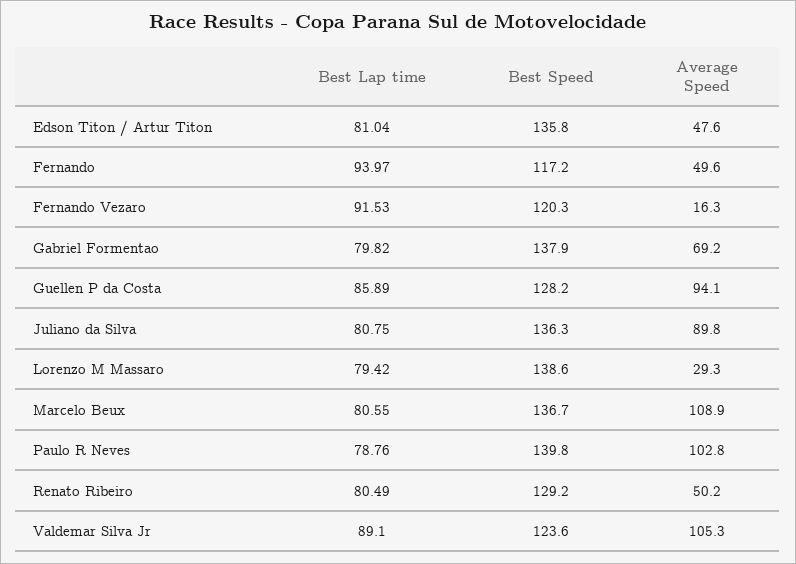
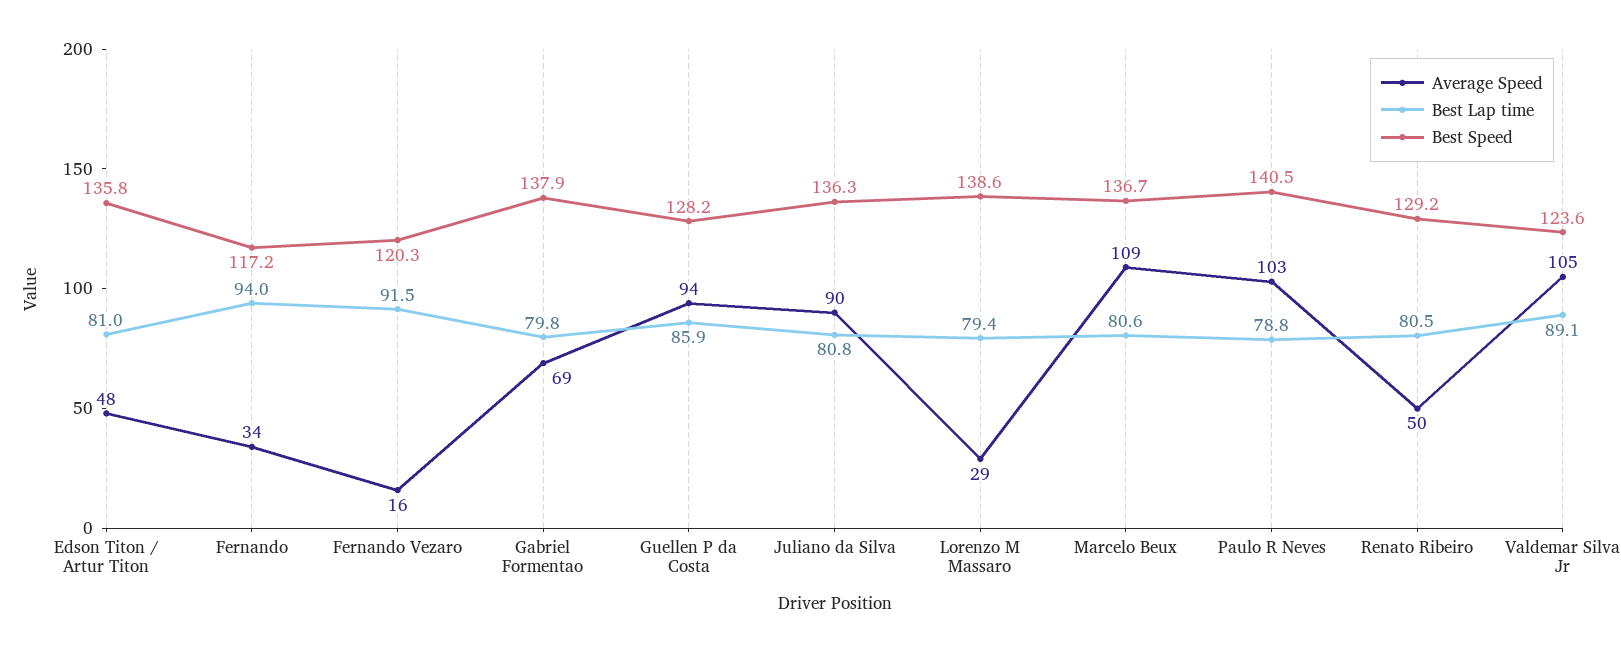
  {
    "Best Lap time": {
      "Edson Titon / Artur Titon": 81.04,
      "Fernando": 93.97,
      "Fernando Vezaro": 91.53,
      "Gabriel Formentao": 79.82,
      "Guellen P da Costa": 85.89,
      "Juliano da Silva": 80.75,
      "Lorenzo M Massaro": 79.42,
      "Marcelo Beux": 80.55,
      "Paulo R Neves": 78.76,
      "Renato Ribeiro": 80.49,
      "Valdemar Silva Jr": 89.1
    },
    "Best Speed": {
      "Edson Titon / Artur Titon": 135.8,
      "Fernando": 117.2,
      "Fernando Vezaro": 120.3,
      "Gabriel Formentao": 137.9,
      "Guellen P da Costa": 128.2,
      "Juliano da Silva": 136.3,
      "Lorenzo M Massaro": 138.6,
      "Marcelo Beux": 136.7,
-     "Paulo R Neves": 139.8,
+     "Paulo R Neves": 140.5,
      "Renato Ribeiro": 129.2,
      "Valdemar Silva Jr": 123.6
    },
    "Average Speed": {
      "Edson Titon / Artur Titon": 47.6,
-     "Fernando": 49.6,
+     "Fernando": 34,
      "Fernando Vezaro": 16.3,
      "Gabriel Formentao": 69.2,
      "Guellen P da Costa": 94.1,
      "Juliano da Silva": 89.8,
      "Lorenzo M Massaro": 29.3,
      "Marcelo Beux": 108.9,
      "Paulo R Neves": 102.8,
      "Renato Ribeiro": 50.2,
      "Valdemar Silva Jr": 105.3
    }
  }

